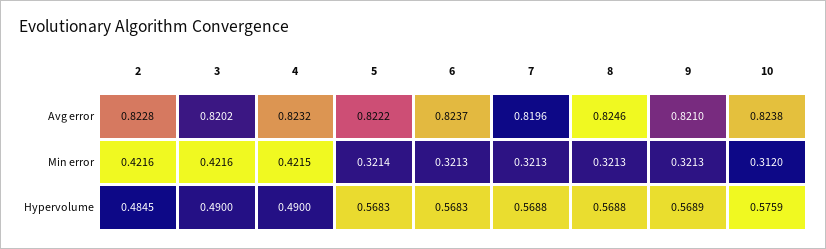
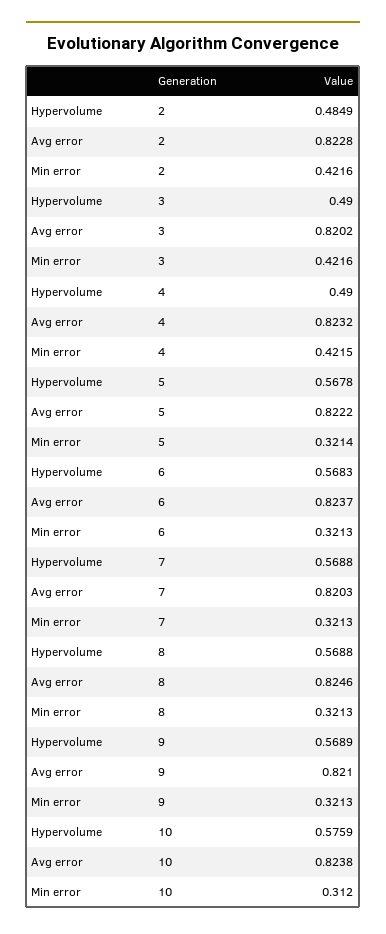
  {
    "2": {
      "Avg error": 0.8228,
      "Min error": 0.4216,
-     "Hypervolume": 0.4845
+     "Hypervolume": 0.4849
    },
    "3": {
      "Avg error": 0.8202,
      "Min error": 0.4216,
      "Hypervolume": 0.49
    },
    "4": {
      "Avg error": 0.8232,
      "Min error": 0.4215,
      "Hypervolume": 0.49
    },
    "5": {
      "Avg error": 0.8222,
      "Min error": 0.3214,
-     "Hypervolume": 0.5683
+     "Hypervolume": 0.5678
    },
    "6": {
      "Avg error": 0.8237,
      "Min error": 0.3213,
      "Hypervolume": 0.5683
    },
    "7": {
-     "Avg error": 0.8196,
+     "Avg error": 0.8203,
      "Min error": 0.3213,
      "Hypervolume": 0.5688
    },
    "8": {
      "Avg error": 0.8246,
      "Min error": 0.3213,
      "Hypervolume": 0.5688
    },
    "9": {
      "Avg error": 0.821,
      "Min error": 0.3213,
      "Hypervolume": 0.5689
    },
    "10": {
      "Avg error": 0.8238,
      "Min error": 0.312,
      "Hypervolume": 0.5759
    }
  }

